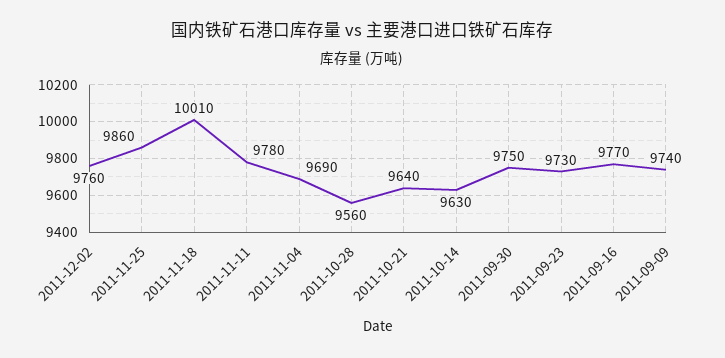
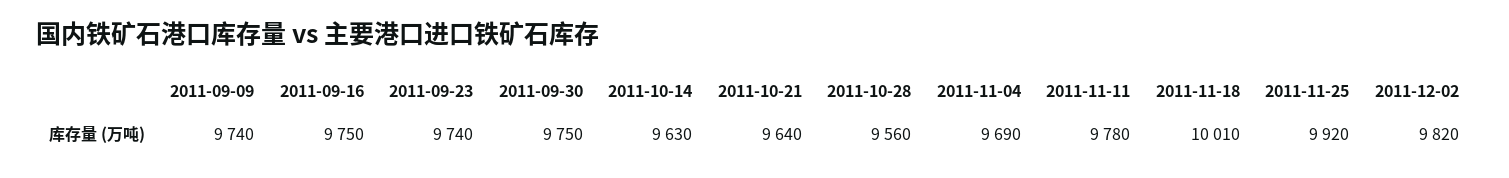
  {
-   "2011-12-02": 9760,
+   "2011-12-02": 9820,
-   "2011-11-25": 9860,
+   "2011-11-25": 9920,
    "2011-11-18": 10010,
    "2011-11-11": 9780,
    "2011-11-04": 9690,
    "2011-10-28": 9560,
    "2011-10-21": 9640,
    "2011-10-14": 9630,
    "2011-09-30": 9750,
-   "2011-09-23": 9730,
+   "2011-09-23": 9740,
-   "2011-09-16": 9770,
+   "2011-09-16": 9750,
    "2011-09-09": 9740
  }

